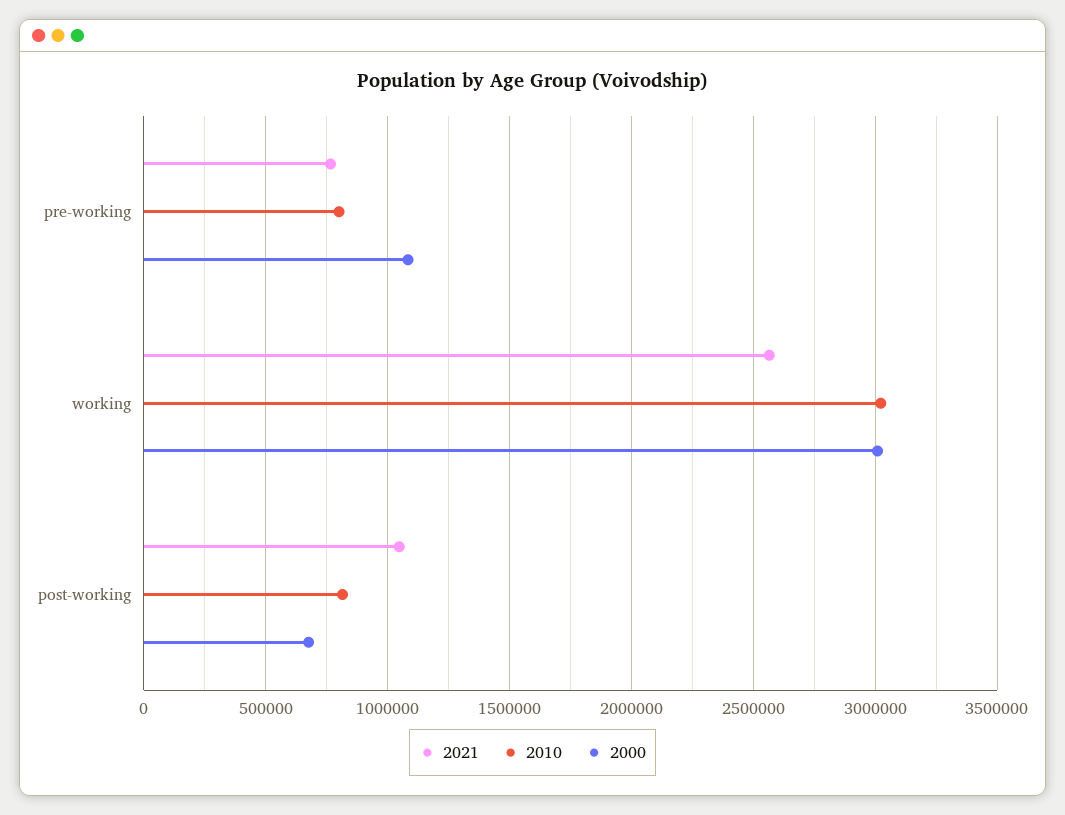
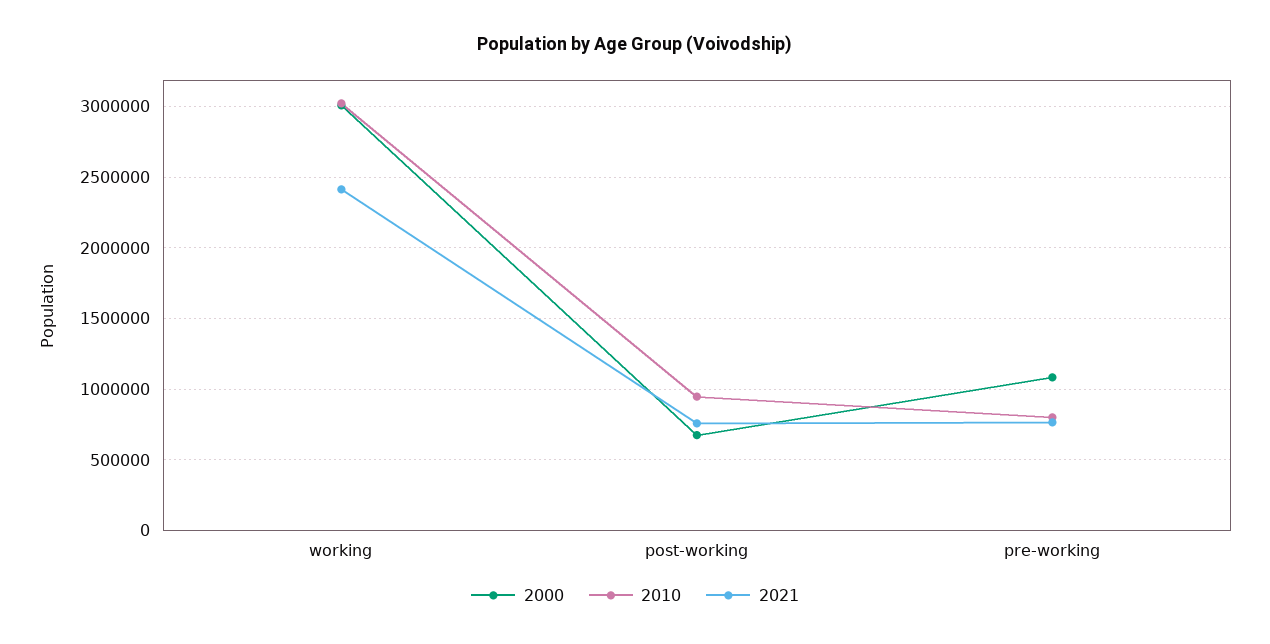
  {
    "2021": {
      "pre-working": 750000,
-     "working": 2550000,
+     "working": 2400000,
-     "post-working": 1050000
+     "post-working": 750000
    },
    "2010": {
      "pre-working": 800000,
      "working": 3000000,
-     "post-working": 800000
+     "post-working": 950000
    },
    "2000": {
      "pre-working": 1100000,
      "working": 3000000,
      "post-working": 700000
    }
  }

